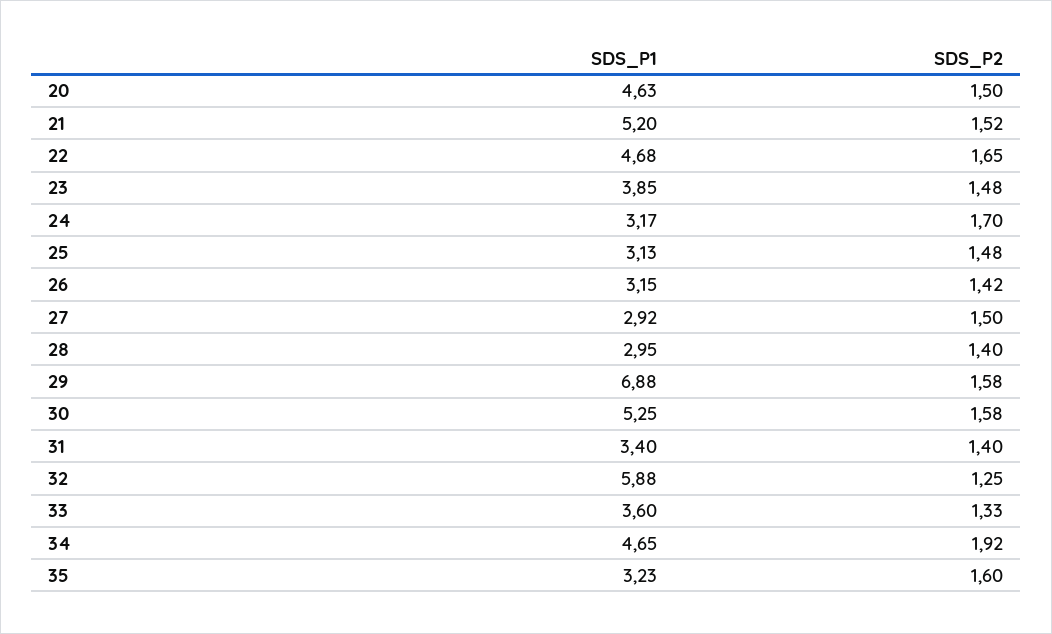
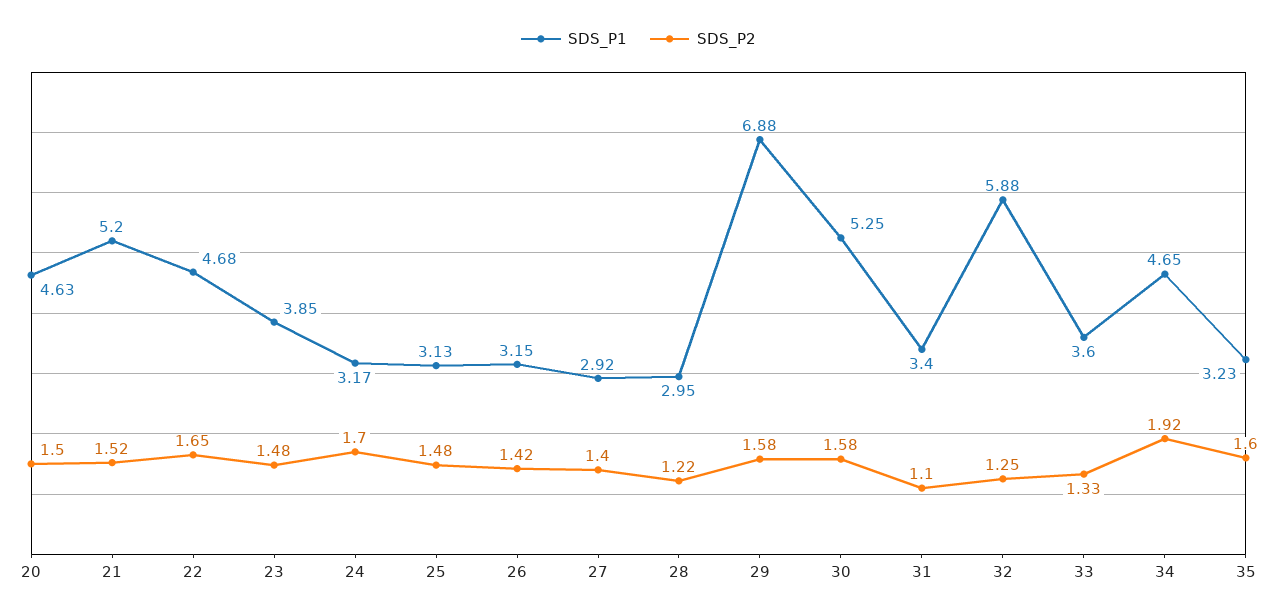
  {
    "SDS_P1": {
      "20": 4.63,
      "21": 5.2,
      "22": 4.68,
      "23": 3.85,
      "24": 3.17,
      "25": 3.13,
      "26": 3.15,
      "27": 2.92,
      "28": 2.95,
      "29": 6.88,
      "30": 5.25,
      "31": 3.4,
      "32": 5.88,
      "33": 3.6,
      "34": 4.65,
      "35": 3.23
    },
    "SDS_P2": {
      "20": 1.5,
      "21": 1.52,
      "22": 1.65,
      "23": 1.48,
      "24": 1.7,
      "25": 1.48,
      "26": 1.42,
-     "27": 1.5,
+     "27": 1.4,
-     "28": 1.4,
+     "28": 1.22,
      "29": 1.58,
      "30": 1.58,
-     "31": 1.4,
+     "31": 1.1,
      "32": 1.25,
      "33": 1.33,
      "34": 1.92,
      "35": 1.6
    }
  }

